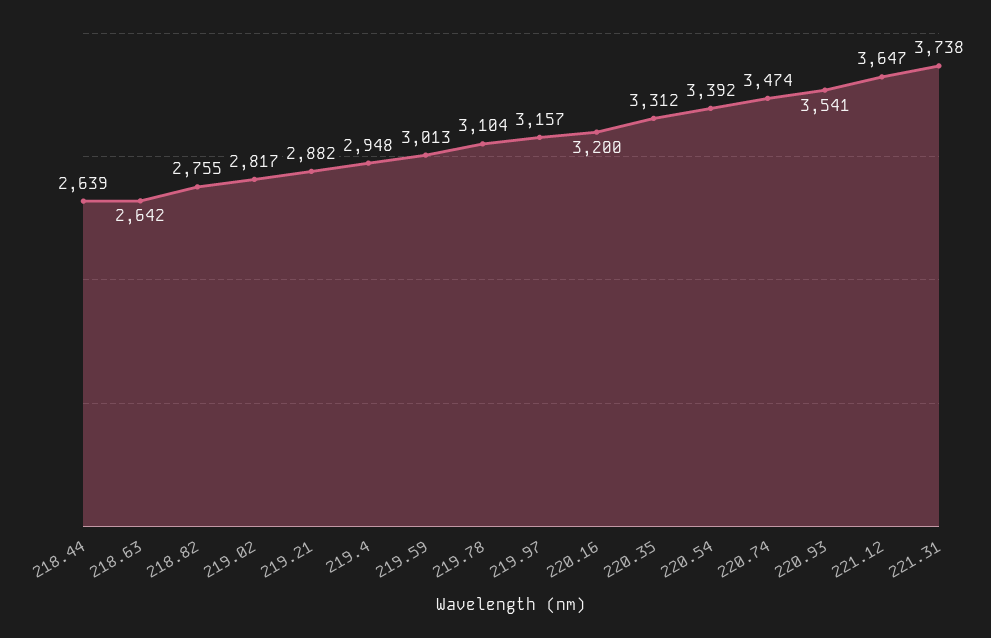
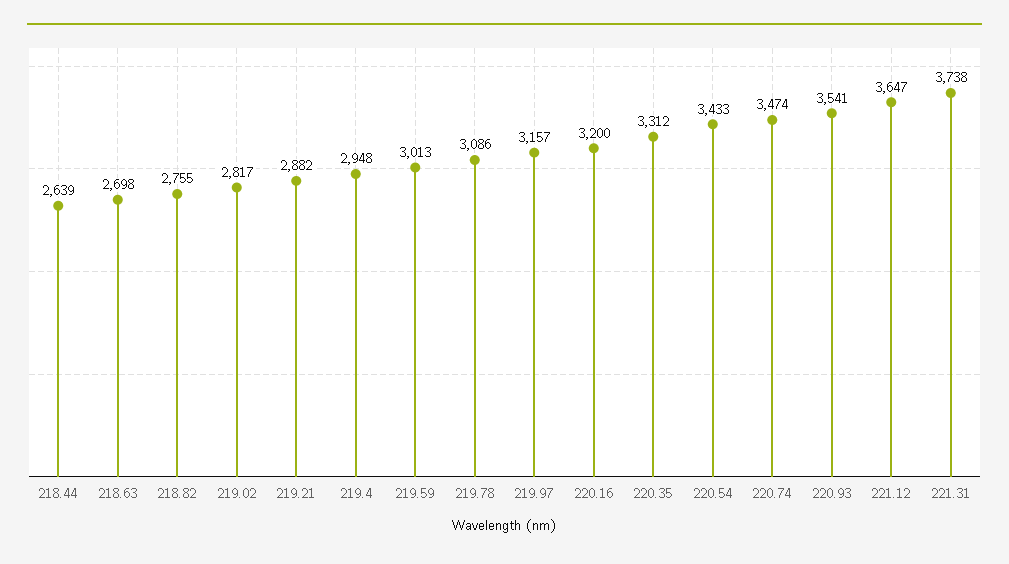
  {
    "218.44": 2639,
-   "218.63": 2642,
+   "218.63": 2698,
    "218.82": 2755,
    "219.02": 2817,
    "219.21": 2882,
    "219.4": 2948,
    "219.59": 3013,
-   "219.78": 3104,
+   "219.78": 3086,
    "219.97": 3157,
    "220.16": 3200,
    "220.35": 3312,
-   "220.54": 3392,
+   "220.54": 3433,
    "220.74": 3474,
    "220.93": 3541,
    "221.12": 3647,
    "221.31": 3738
  }

